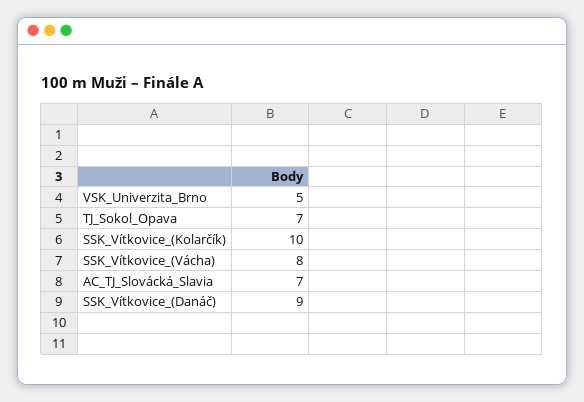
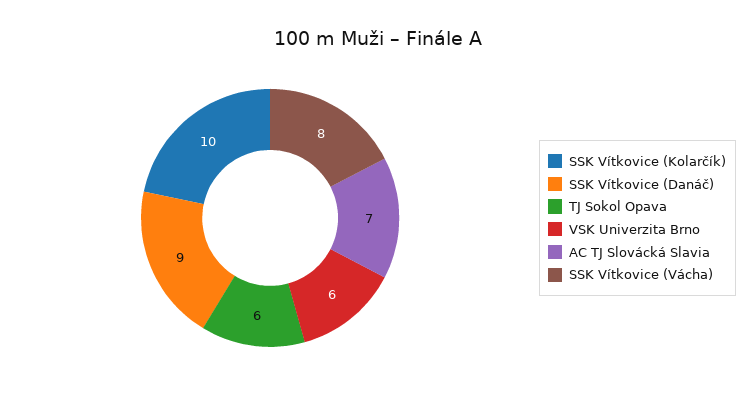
  {
-   "VSK_Univerzita_Brno": 5,
+   "VSK_Univerzita_Brno": 6,
-   "TJ_Sokol_Opava": 7,
+   "TJ_Sokol_Opava": 6,
    "SSK_Vítkovice_(Kolarčík)": 10,
    "SSK_Vítkovice_(Vácha)": 8,
    "AC_TJ_Slovácká_Slavia": 7,
    "SSK_Vítkovice_(Danáč)": 9
  }

